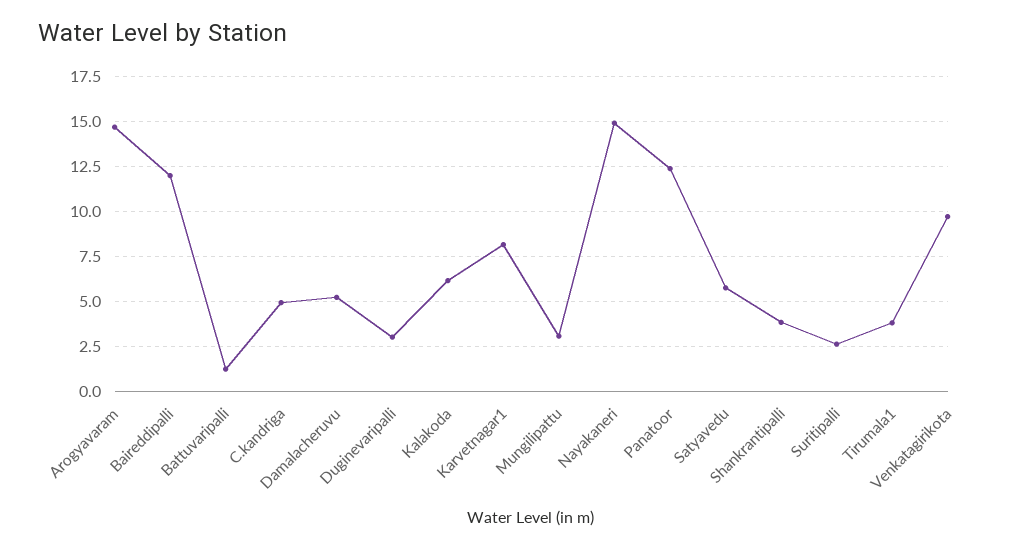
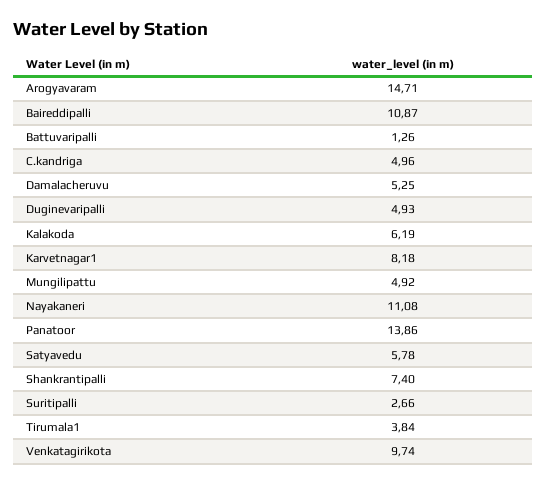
  {
    "Arogyavaram": 14.71,
-   "Baireddipalli": 12,
+   "Baireddipalli": 10.87,
    "Battuvaripalli": 1.26,
    "C.kandriga": 4.96,
    "Damalacheruvu": 5.25,
-   "Duginevaripalli": 3,
+   "Duginevaripalli": 4.93,
    "Kalakoda": 6.19,
    "Karvetnagar1": 8.18,
-   "Mungilipattu": 3,
+   "Mungilipattu": 4.92,
-   "Nayakaneri": 15,
+   "Nayakaneri": 11.08,
-   "Panatoor": 12.5,
+   "Panatoor": 13.86,
    "Satyavedu": 5.78,
-   "Shankrantipalli": 4,
+   "Shankrantipalli": 7.4,
    "Suritipalli": 2.66,
    "Tirumala1": 3.84,
    "Venkatagirikota": 9.74
  }

